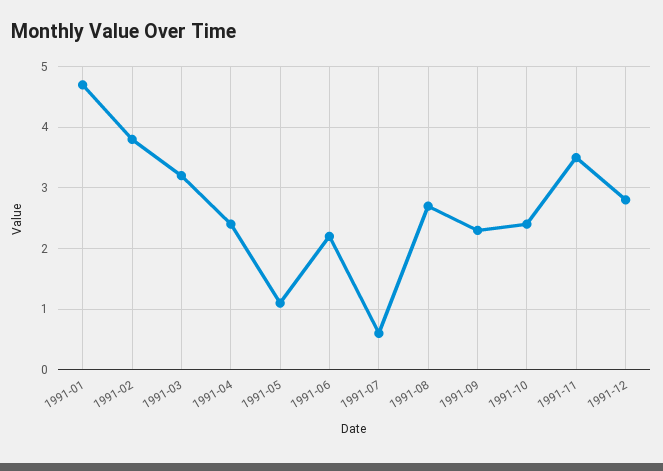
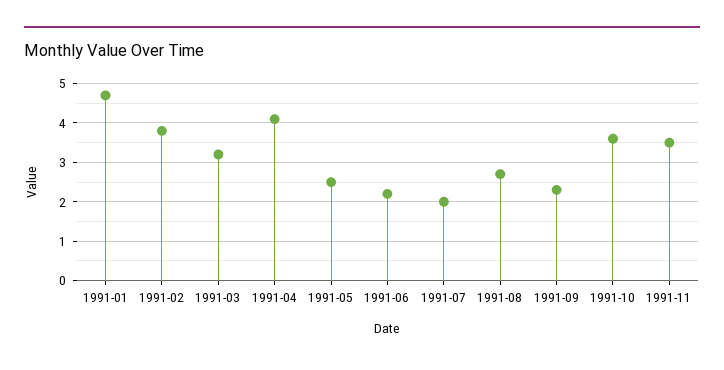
  {
    "1991-01": 4.7,
    "1991-02": 3.8,
    "1991-03": 3.2,
-   "1991-04": 2.4,
+   "1991-04": 4,
-   "1991-05": 1.1,
+   "1991-05": 2.5,
    "1991-06": 2.2,
-   "1991-07": 0.6,
+   "1991-07": 2,
    "1991-08": 2.7,
    "1991-09": 2.3,
-   "1991-10": 2.4,
+   "1991-10": 3.5,
-   "1991-11": 3.5,
+   "1991-11": 3.5
-   "1991-12": 2.8
  }

